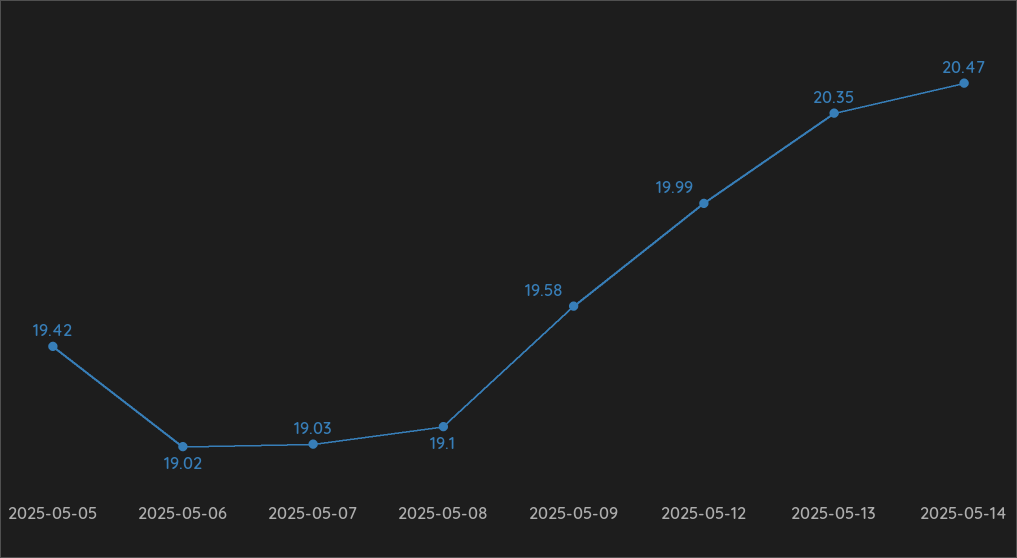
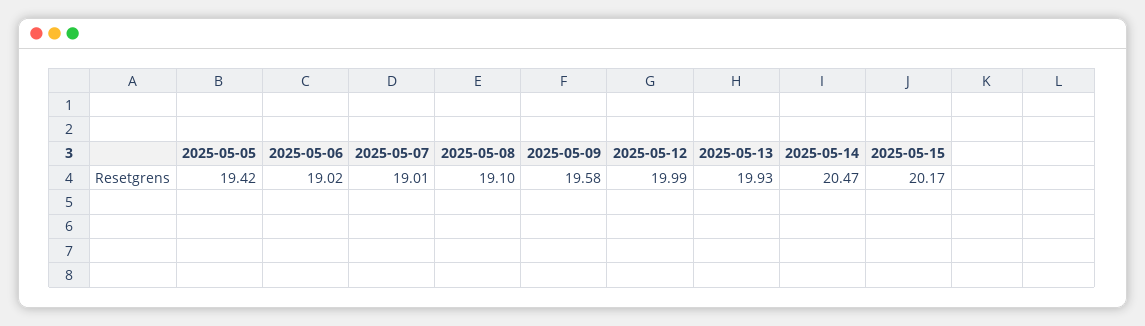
  {
    "2025-05-05": 19.42,
    "2025-05-06": 19.02,
-   "2025-05-07": 19.03,
+   "2025-05-07": 19.01,
    "2025-05-08": 19.1,
    "2025-05-09": 19.58,
    "2025-05-12": 19.99,
-   "2025-05-13": 20.35,
+   "2025-05-13": 19.93,
-   "2025-05-14": 20.47
+   "2025-05-14": 20.47,
+   "2025-05-15": 20.17
  }

